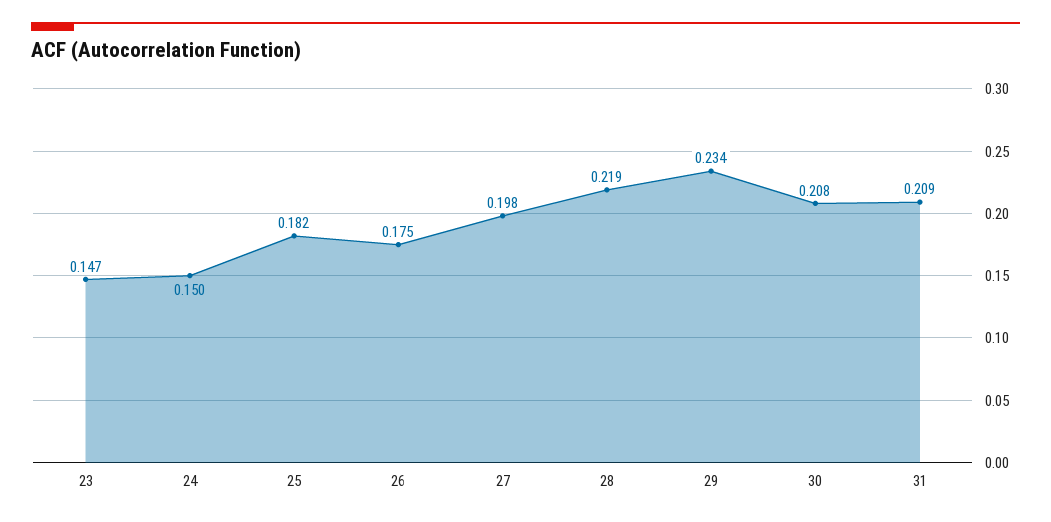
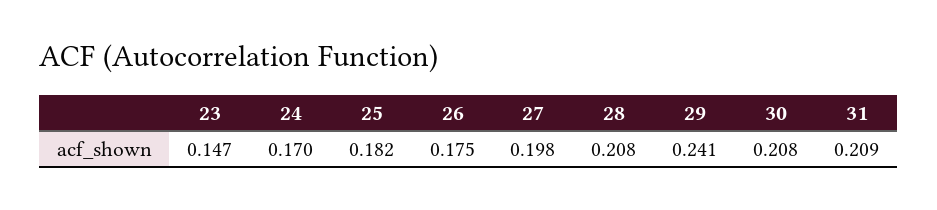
  {
    "23": 0.147,
-   "24": 0.15,
+   "24": 0.17,
    "25": 0.182,
    "26": 0.175,
    "27": 0.198,
-   "28": 0.219,
+   "28": 0.208,
-   "29": 0.234,
+   "29": 0.241,
    "30": 0.208,
    "31": 0.209
  }

